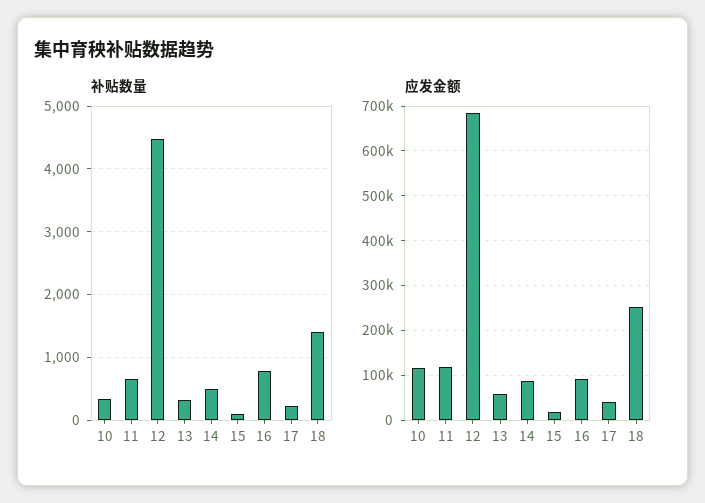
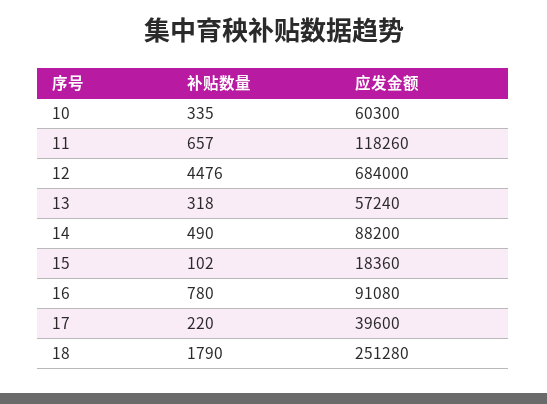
  {
    "补贴数量": {
      "10": 335,
      "11": 657,
      "12": 4476,
      "13": 318,
      "14": 490,
      "15": 102,
      "16": 780,
      "17": 220,
-     "18": 1400
+     "18": 1790
    },
    "应发金额": {
-     "10": 120000,
+     "10": 60300,
      "11": 118260,
      "12": 684000,
      "13": 57240,
      "14": 88200,
      "15": 18360,
      "16": 91080,
      "17": 39600,
      "18": 251280
    }
  }

